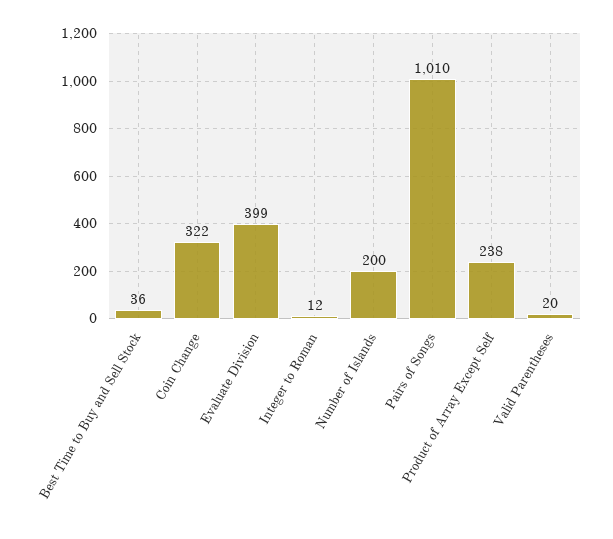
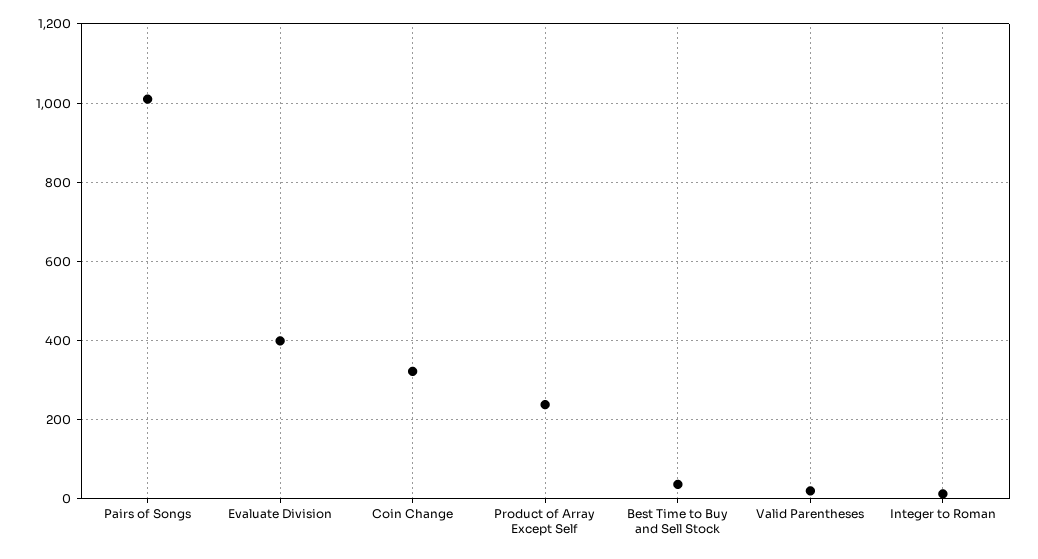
  {
    "Best Time to Buy and Sell Stock": 36,
    "Coin Change": 322,
    "Evaluate Division": 399,
    "Integer to Roman": 12,
-   "Number of Islands": 200,
    "Pairs of Songs": 1010,
    "Product of Array Except Self": 238,
    "Valid Parentheses": 20
  }

